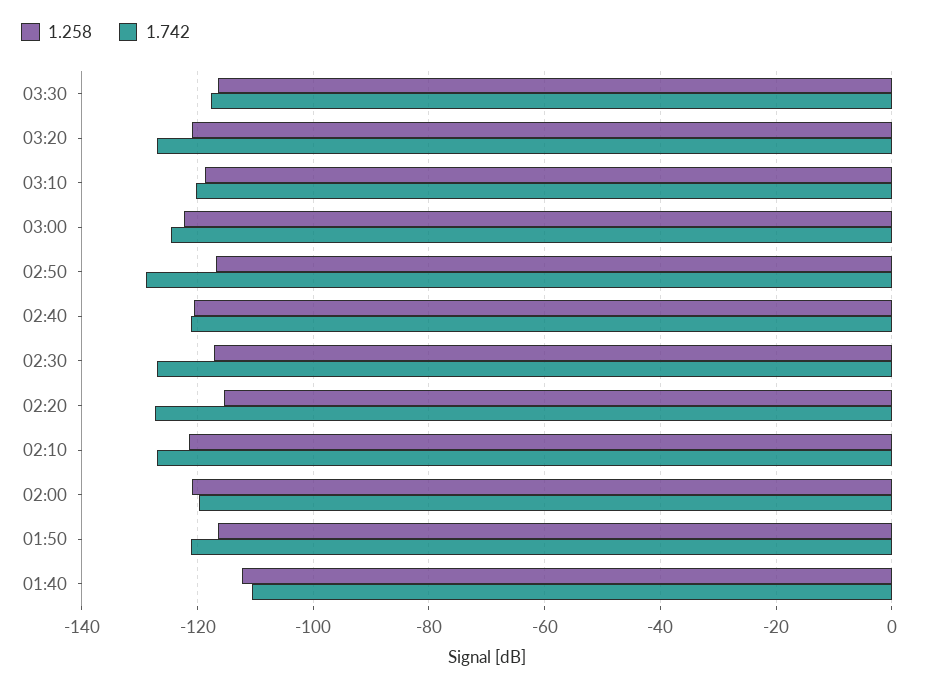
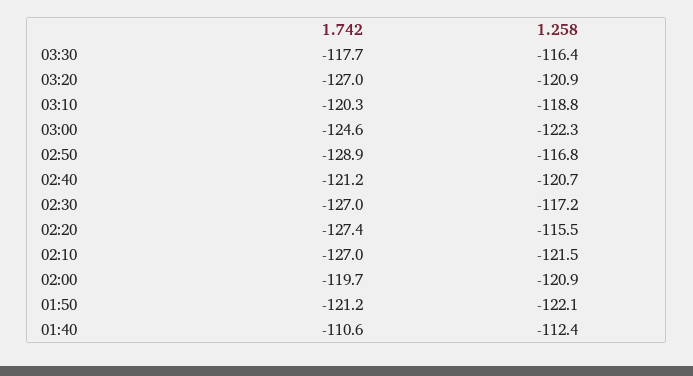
  {
    "1.258": {
      "03:30": -116.4,
      "03:20": -120.9,
      "03:10": -118.8,
      "03:00": -122.3,
      "02:50": -116.8,
      "02:40": -120.7,
      "02:30": -117.2,
      "02:20": -115.5,
      "02:10": -121.5,
      "02:00": -120.9,
-     "01:50": -116,
+     "01:50": -122.1,
      "01:40": -112.4
    },
    "1.742": {
      "03:30": -117.7,
      "03:20": -127,
      "03:10": -120.3,
      "03:00": -124.6,
      "02:50": -128.9,
      "02:40": -121.2,
      "02:30": -127,
      "02:20": -127.4,
      "02:10": -127,
      "02:00": -119.7,
      "01:50": -121.2,
      "01:40": -110.6
    }
  }

